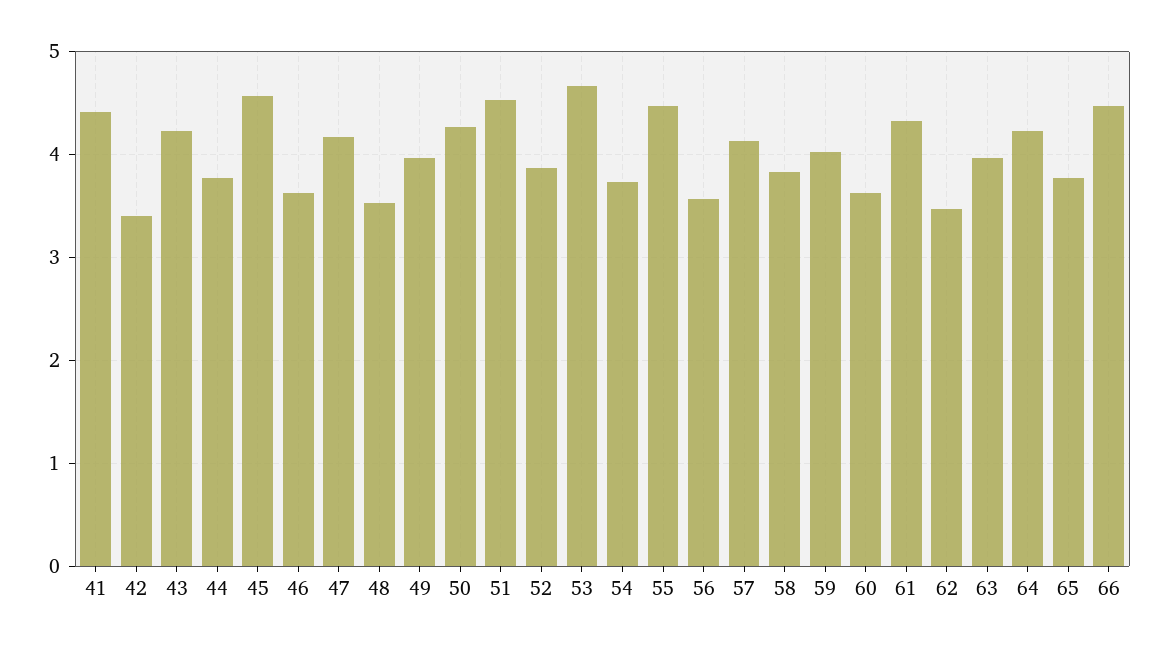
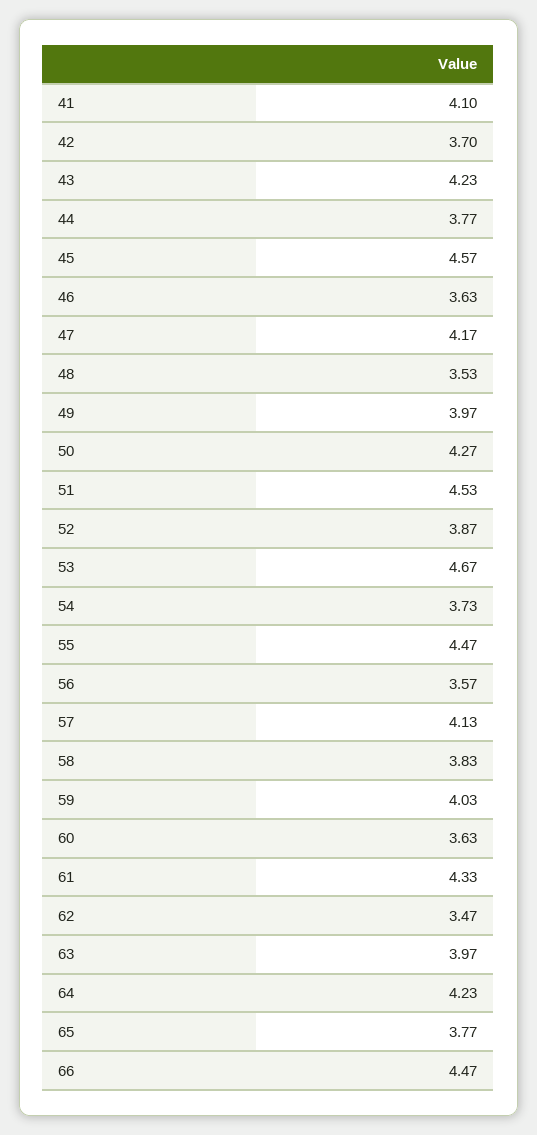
  {
-   "41": 4.4,
+   "41": 4.1,
-   "42": 3.4,
+   "42": 3.7,
    "43": 4.23,
    "44": 3.77,
    "45": 4.57,
    "46": 3.63,
    "47": 4.17,
    "48": 3.53,
    "49": 3.97,
    "50": 4.27,
    "51": 4.53,
    "52": 3.87,
    "53": 4.67,
    "54": 3.73,
    "55": 4.47,
    "56": 3.57,
    "57": 4.13,
    "58": 3.83,
    "59": 4.03,
    "60": 3.63,
    "61": 4.33,
    "62": 3.47,
    "63": 3.97,
    "64": 4.23,
    "65": 3.77,
    "66": 4.47
  }

